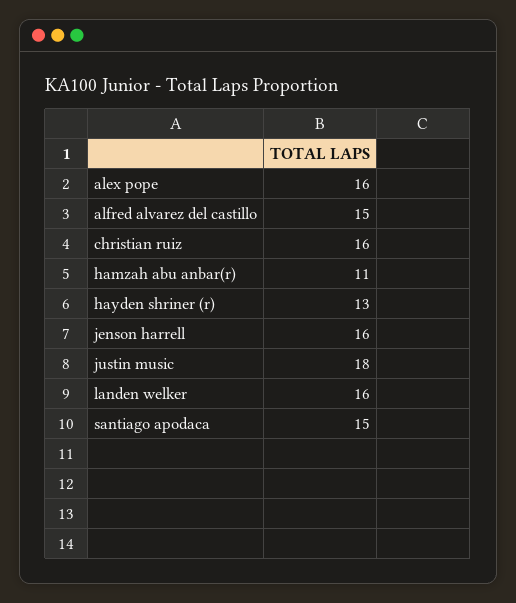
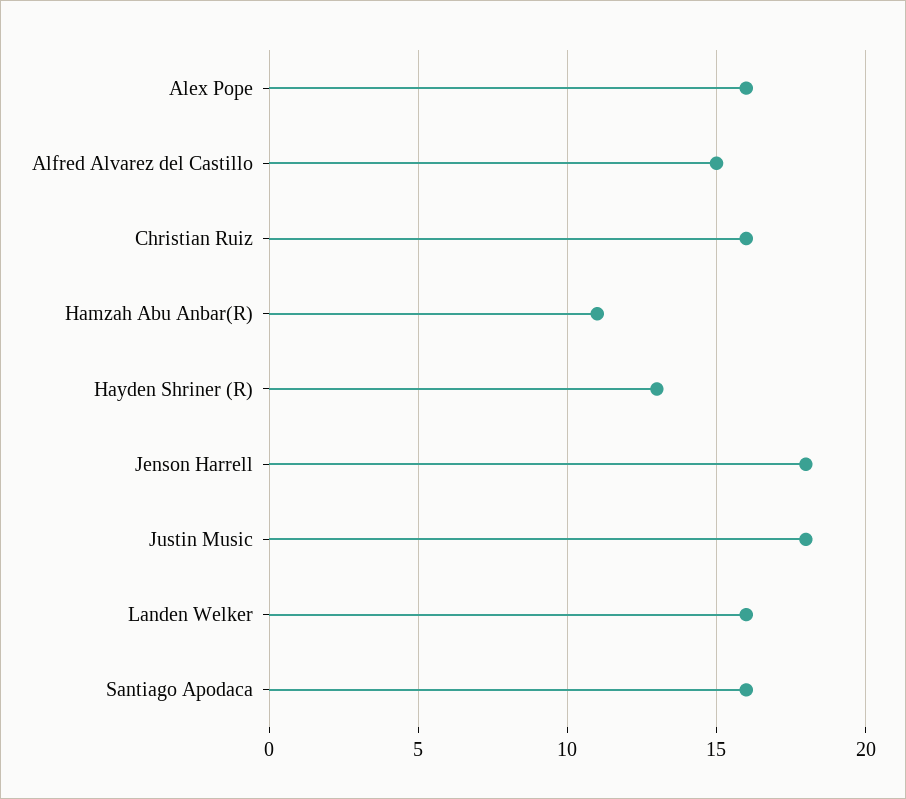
  {
    "alex pope": 16,
    "alfred alvarez del castillo": 15,
    "christian ruiz": 16,
    "hamzah abu anbar(r)": 11,
    "hayden shriner (r)": 13,
-   "jenson harrell": 16,
+   "jenson harrell": 18,
    "justin music": 18,
    "landen welker": 16,
-   "santiago apodaca": 15
+   "santiago apodaca": 16
  }

